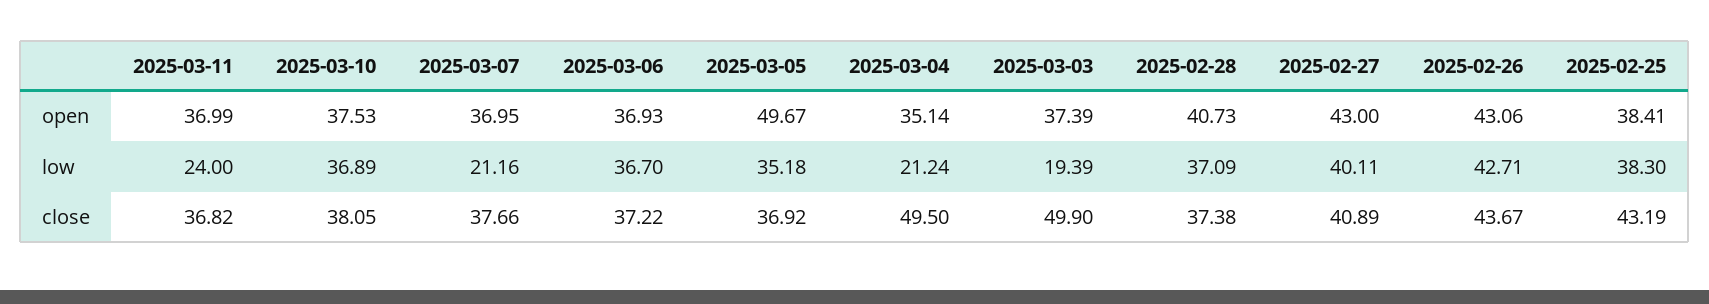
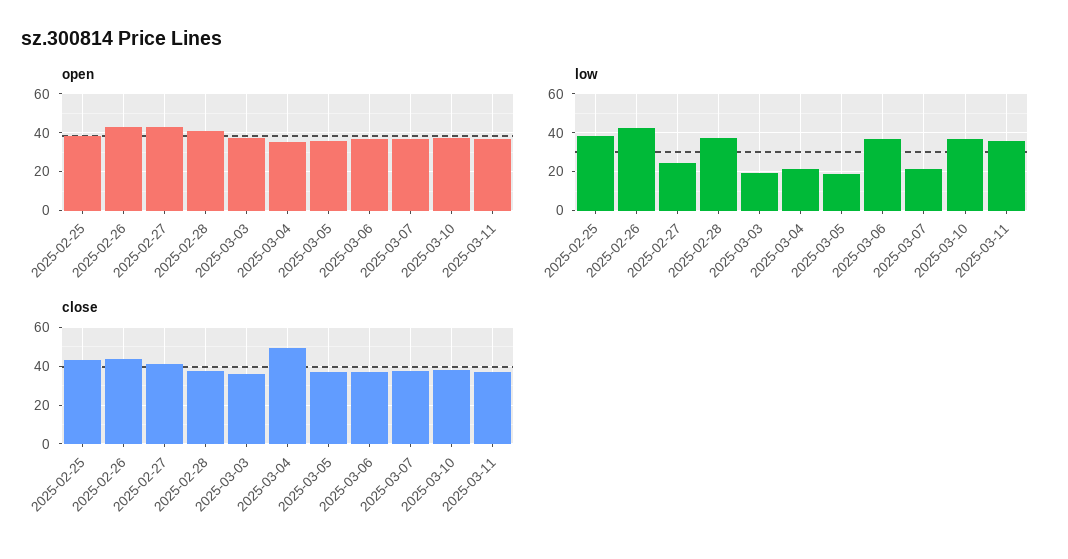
  {
    "open": {
      "2025-03-11": 36.99,
      "2025-03-10": 37.53,
      "2025-03-07": 36.95,
      "2025-03-06": 36.93,
-     "2025-03-05": 49.67,
+     "2025-03-05": 35,
      "2025-03-04": 35.14,
      "2025-03-03": 37.39,
      "2025-02-28": 40.73,
      "2025-02-27": 43,
      "2025-02-26": 43.06,
      "2025-02-25": 38.41
    },
    "low": {
-     "2025-03-11": 24,
+     "2025-03-11": 35,
      "2025-03-10": 36.89,
      "2025-03-07": 21.16,
      "2025-03-06": 36.7,
-     "2025-03-05": 35.18,
+     "2025-03-05": 20,
      "2025-03-04": 21.24,
      "2025-03-03": 19.39,
      "2025-02-28": 37.09,
-     "2025-02-27": 40.11,
+     "2025-02-27": 25,
      "2025-02-26": 42.71,
      "2025-02-25": 38.3
    },
    "close": {
      "2025-03-11": 36.82,
      "2025-03-10": 38.05,
      "2025-03-07": 37.66,
      "2025-03-06": 37.22,
      "2025-03-05": 36.92,
      "2025-03-04": 49.5,
-     "2025-03-03": 49.9,
+     "2025-03-03": 35,
      "2025-02-28": 37.38,
      "2025-02-27": 40.89,
      "2025-02-26": 43.67,
      "2025-02-25": 43.19
    }
  }

